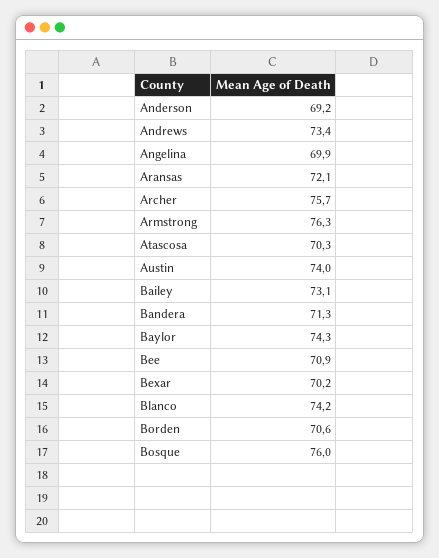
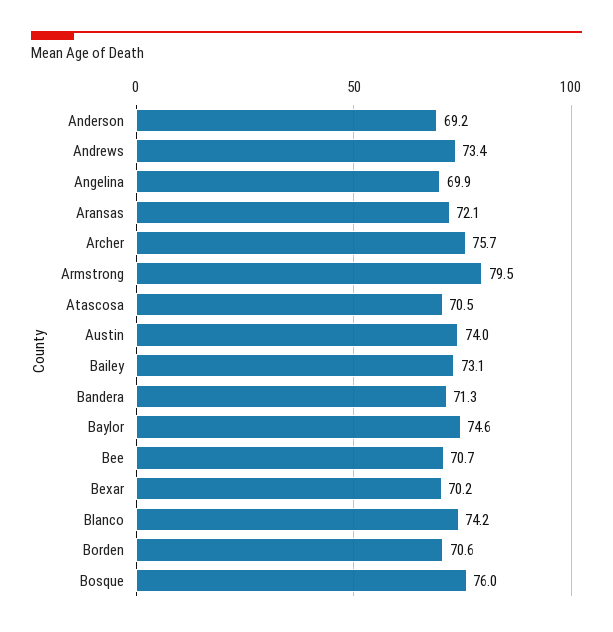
  {
    "Anderson": 69.2,
    "Andrews": 73.4,
    "Angelina": 69.9,
    "Aransas": 72.1,
    "Archer": 75.7,
-   "Armstrong": 76.3,
+   "Armstrong": 79.5,
-   "Atascosa": 70.3,
+   "Atascosa": 70.5,
    "Austin": 74,
    "Bailey": 73.1,
    "Bandera": 71.3,
-   "Baylor": 74.3,
+   "Baylor": 74.6,
-   "Bee": 70.9,
+   "Bee": 70.7,
    "Bexar": 70.2,
    "Blanco": 74.2,
    "Borden": 70.6,
    "Bosque": 76
  }

